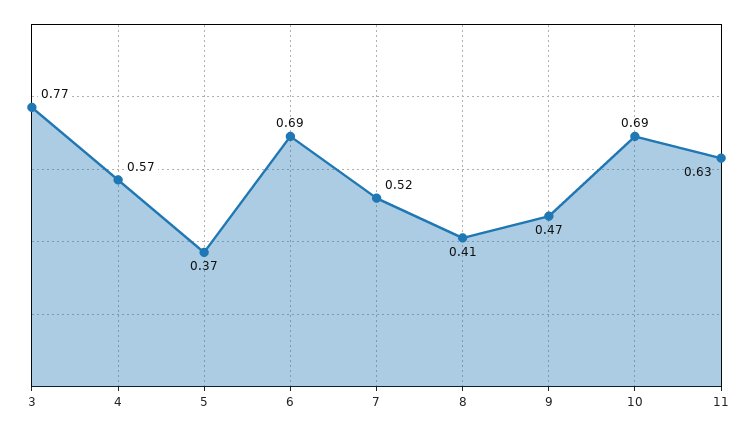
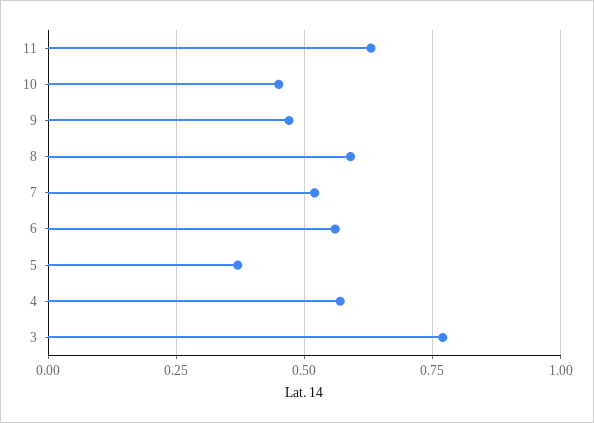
  {
    "3": 0.77,
    "4": 0.57,
    "5": 0.37,
-   "6": 0.69,
+   "6": 0.55,
    "7": 0.52,
-   "8": 0.41,
+   "8": 0.6,
    "9": 0.47,
-   "10": 0.69,
+   "10": 0.45,
    "11": 0.63
  }

